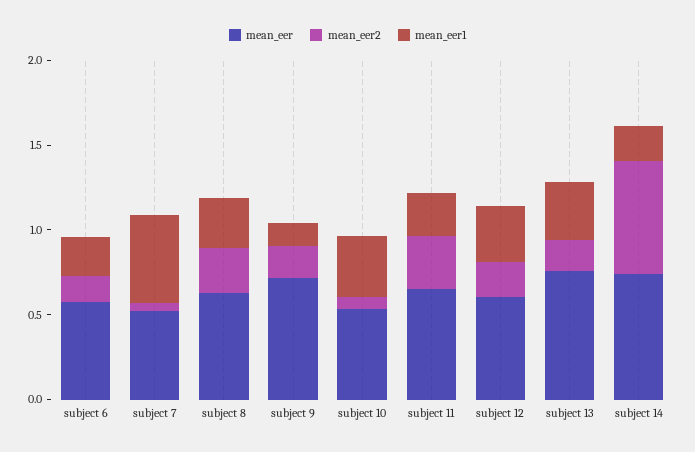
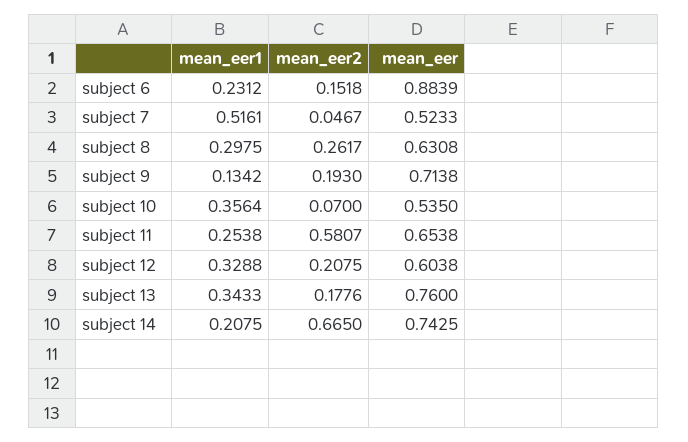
  {
    "mean_eer": {
-     "subject 6": 0.6,
+     "subject 6": 0.8839,
      "subject 7": 0.5233,
      "subject 8": 0.6308,
      "subject 9": 0.7138,
      "subject 10": 0.535,
      "subject 11": 0.6538,
      "subject 12": 0.6038,
      "subject 13": 0.76,
      "subject 14": 0.7425
    },
    "mean_eer2": {
      "subject 6": 0.1518,
      "subject 7": 0.0467,
      "subject 8": 0.2617,
      "subject 9": 0.193,
      "subject 10": 0.07,
-     "subject 11": 0.3,
+     "subject 11": 0.5807,
      "subject 12": 0.2075,
      "subject 13": 0.1776,
      "subject 14": 0.665
    },
    "mean_eer1": {
      "subject 6": 0.2312,
      "subject 7": 0.5161,
      "subject 8": 0.2975,
      "subject 9": 0.1342,
      "subject 10": 0.3564,
      "subject 11": 0.2538,
      "subject 12": 0.3288,
      "subject 13": 0.3433,
      "subject 14": 0.2075
    }
  }

